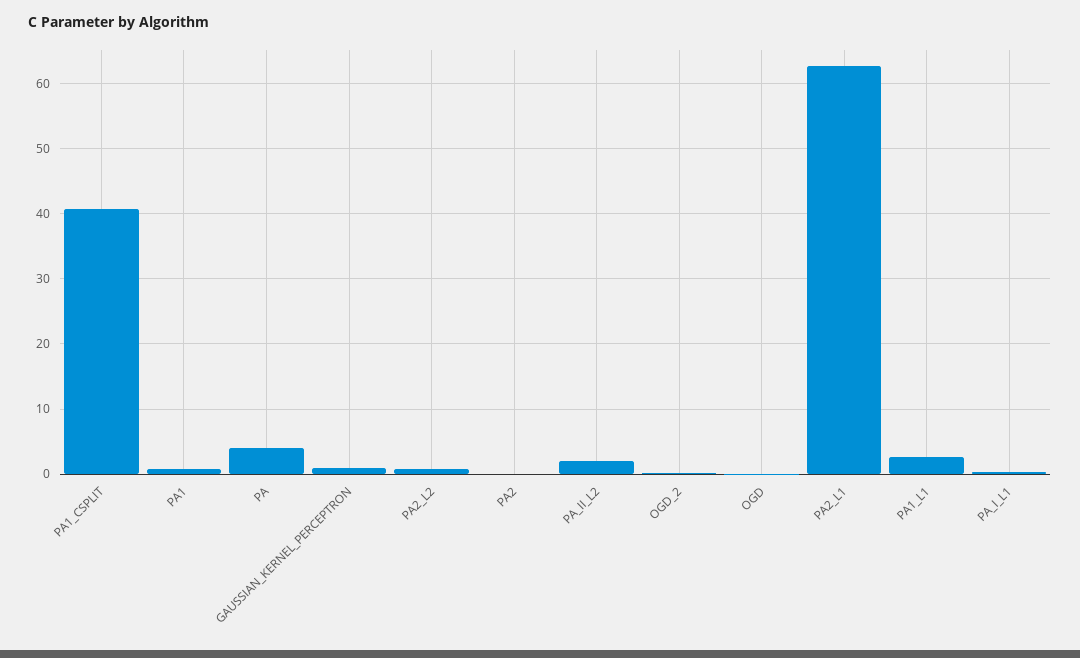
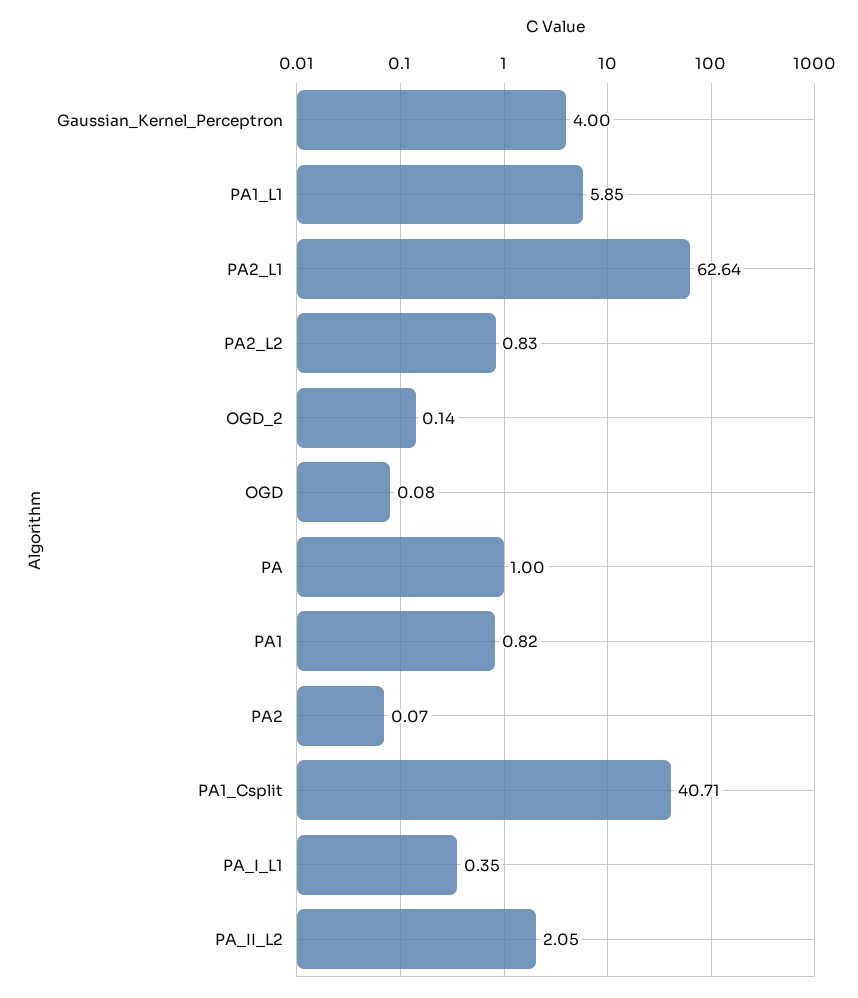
  {
    "PA1_CSPLIT": 40.71,
    "PA1": 0.82,
-   "PA": 4,
+   "PA": 1,
-   "GAUSSIAN_KERNEL_PERCEPTRON": 1,
+   "GAUSSIAN_KERNEL_PERCEPTRON": 4,
    "PA2_L2": 0.83,
    "PA2": 0.07,
    "PA_II_L2": 2.05,
    "OGD_2": 0.14,
    "OGD": 0.08,
    "PA2_L1": 62.64,
-   "PA1_L1": 3,
+   "PA1_L1": 5.85,
    "PA_I_L1": 0.35
  }

